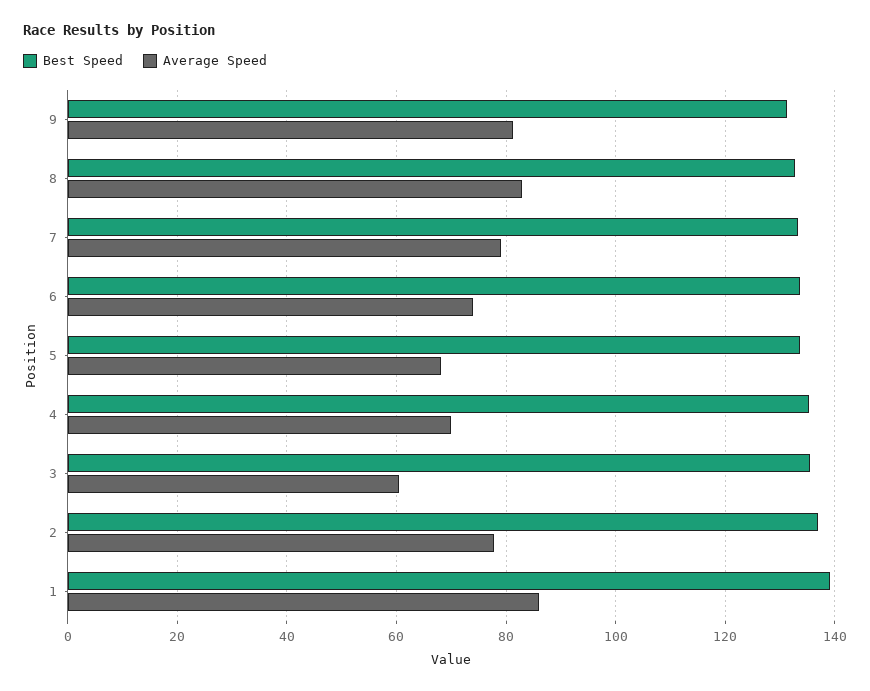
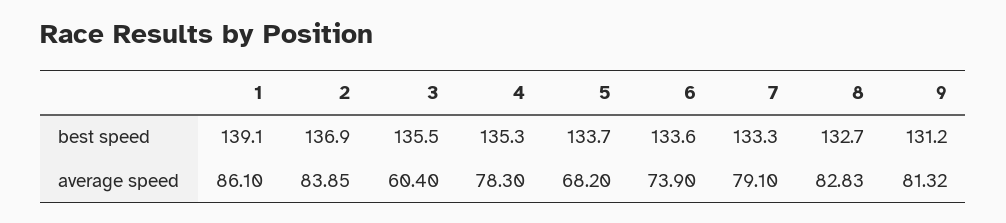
  {
    "Best Speed": {
      "9": 131.2,
      "8": 132.7,
      "7": 133.3,
      "6": 133.6,
      "5": 133.7,
      "4": 135.3,
      "3": 135.5,
      "2": 136.9,
      "1": 139.1
    },
    "Average Speed": {
      "9": 81.32,
      "8": 82.83,
      "7": 79.1,
      "6": 73.9,
      "5": 68.2,
-     "4": 70,
+     "4": 78.3,
      "3": 60.4,
-     "2": 78,
+     "2": 83.85,
      "1": 86.1
    }
  }

